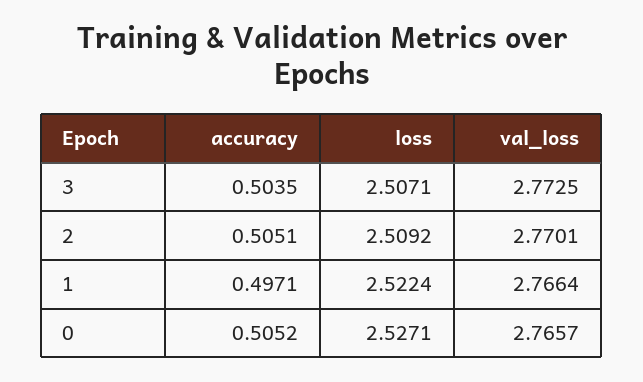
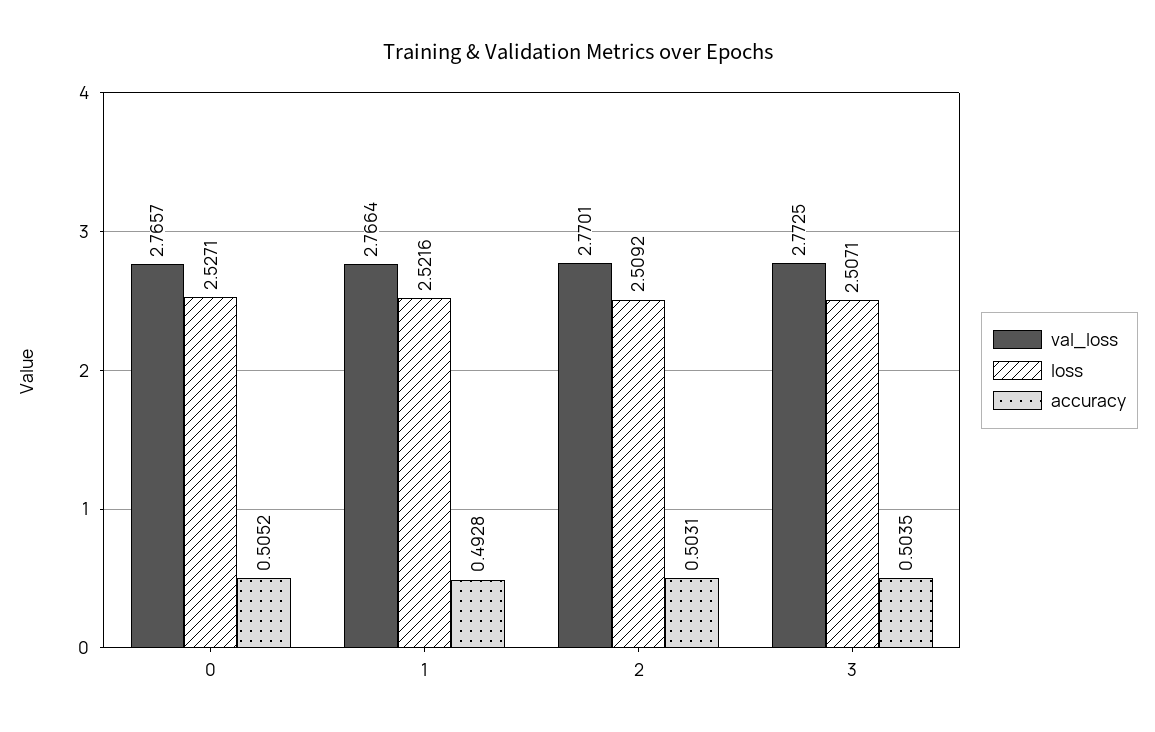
  {
    "accuracy": {
      "3": 0.5035,
-     "2": 0.5051,
+     "2": 0.5031,
-     "1": 0.4971,
+     "1": 0.4928,
      "0": 0.5052
    },
    "loss": {
      "3": 2.5071,
      "2": 2.5092,
-     "1": 2.5224,
+     "1": 2.5216,
      "0": 2.5271
    },
    "val_loss": {
      "3": 2.7725,
      "2": 2.7701,
      "1": 2.7664,
      "0": 2.7657
    }
  }

